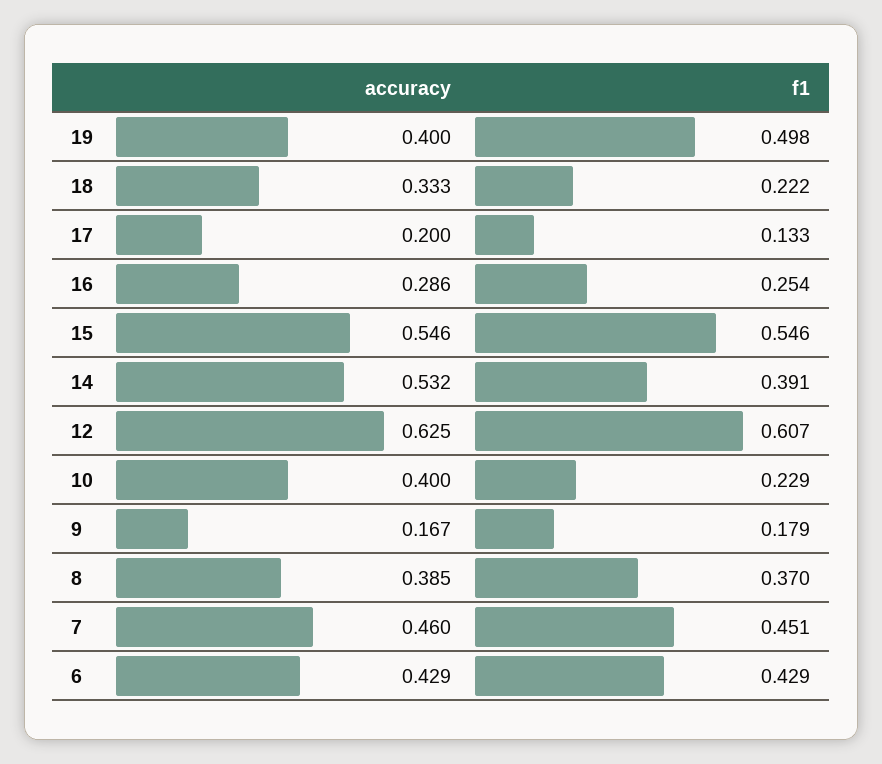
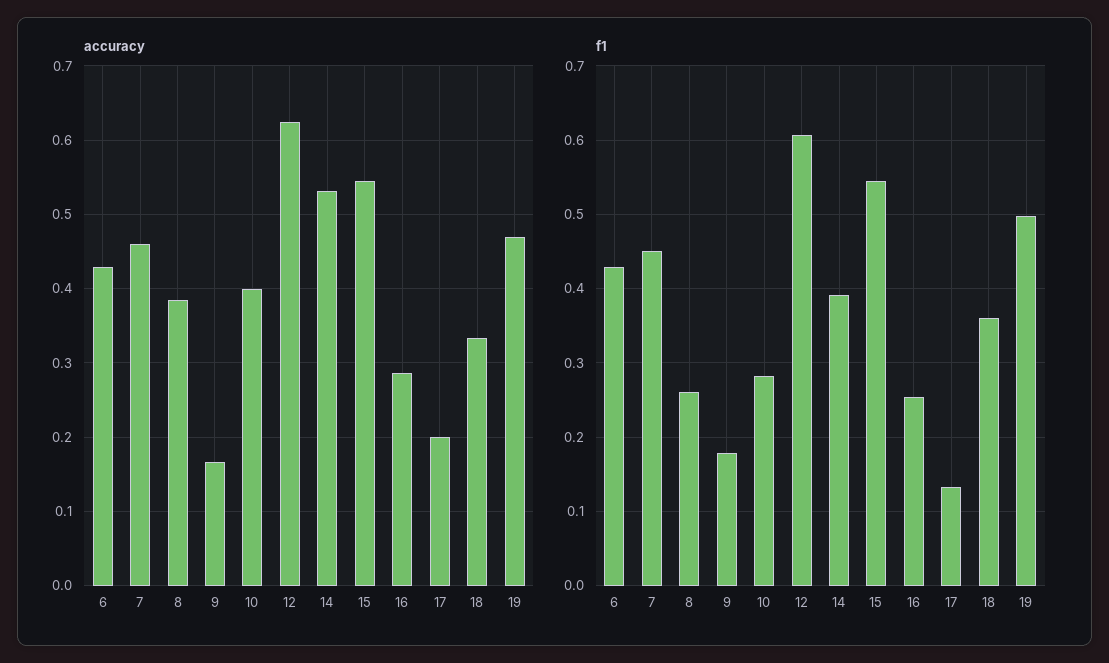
  {
    "accuracy": {
-     "19": 0.4,
+     "19": 0.47,
      "18": 0.333,
      "17": 0.2,
      "16": 0.286,
      "15": 0.546,
      "14": 0.532,
      "12": 0.625,
      "10": 0.4,
      "9": 0.167,
      "8": 0.385,
      "7": 0.46,
      "6": 0.429
    },
    "f1": {
      "19": 0.498,
-     "18": 0.222,
+     "18": 0.36,
      "17": 0.133,
      "16": 0.254,
      "15": 0.546,
      "14": 0.391,
      "12": 0.607,
-     "10": 0.229,
+     "10": 0.28,
      "9": 0.179,
-     "8": 0.37,
+     "8": 0.26,
      "7": 0.451,
      "6": 0.429
    }
  }

